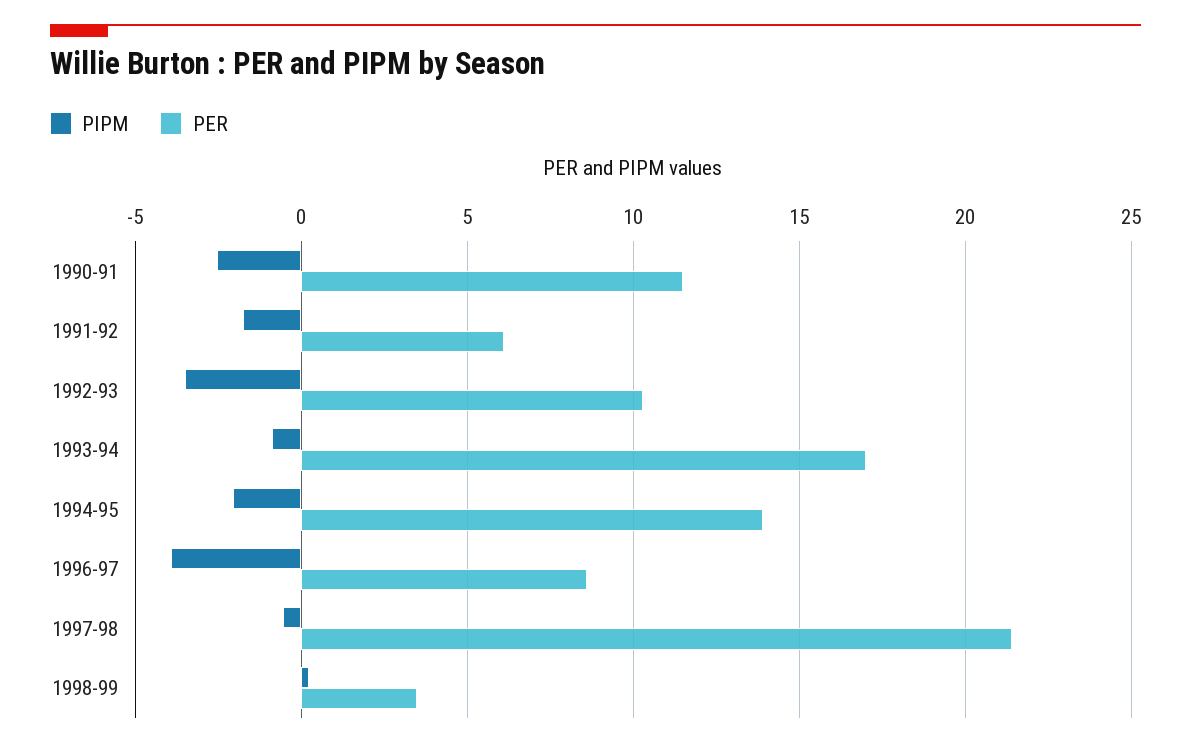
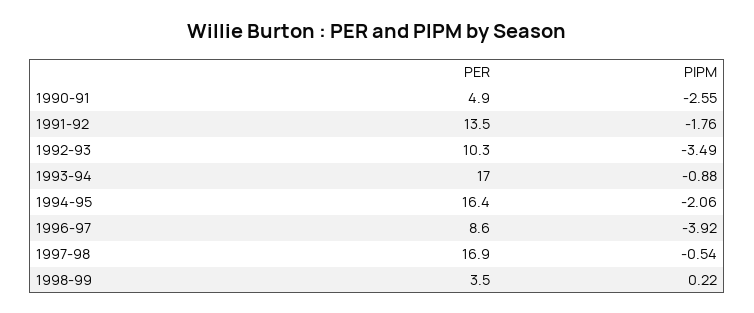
  {
    "PIPM": {
      "1990-91": -2.55,
      "1991-92": -1.76,
      "1992-93": -3.49,
      "1993-94": -0.88,
      "1994-95": -2.06,
      "1996-97": -3.92,
      "1997-98": -0.54,
      "1998-99": 0.22
    },
    "PER": {
-     "1990-91": 11.5,
+     "1990-91": 4.9,
-     "1991-92": 6,
+     "1991-92": 13.5,
      "1992-93": 10.3,
      "1993-94": 17,
-     "1994-95": 14,
+     "1994-95": 16.4,
      "1996-97": 8.6,
-     "1997-98": 21.5,
+     "1997-98": 16.9,
      "1998-99": 3.5
    }
  }

